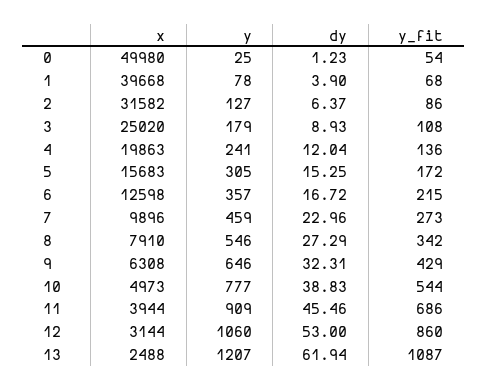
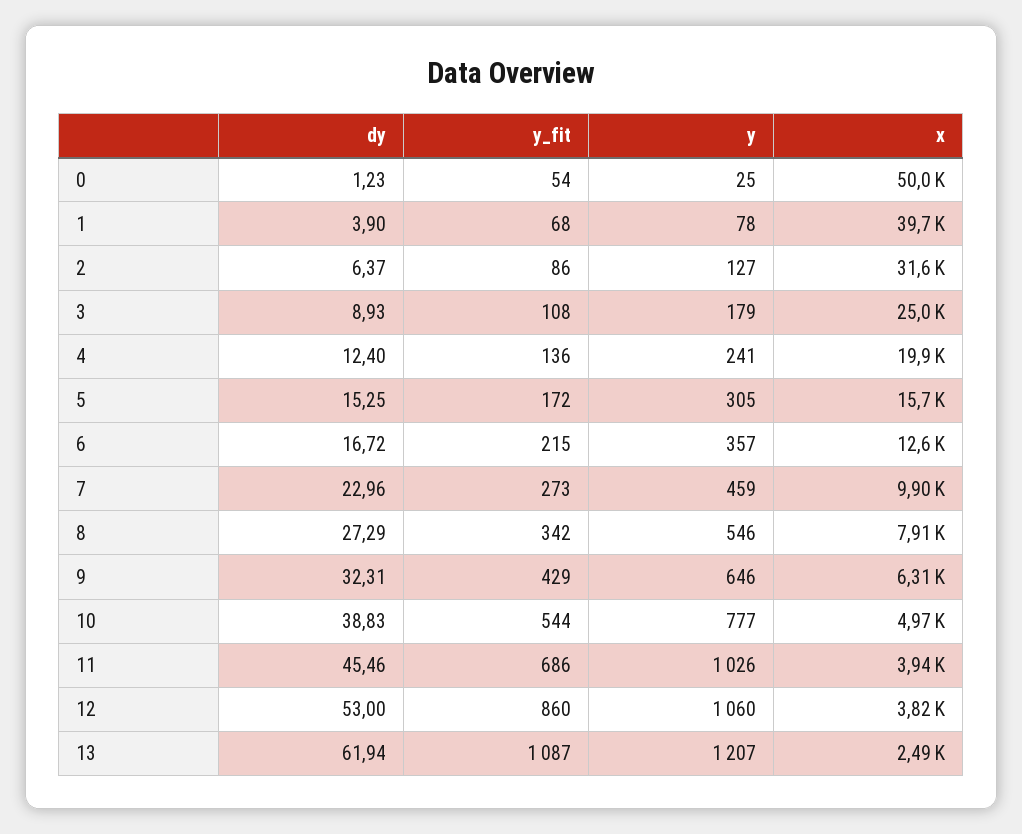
  {
    "x": {
      "0": 49980,
      "1": 39668,
      "2": 31582,
      "3": 25020,
      "4": 19863,
      "5": 15683,
      "6": 12598,
      "7": 9896,
      "8": 7910,
      "9": 6308,
      "10": 4973,
      "11": 3944,
-     "12": 3144,
+     "12": 3820,
      "13": 2488
    },
    "y": {
      "0": 25,
      "1": 78,
      "2": 127,
      "3": 179,
      "4": 241,
      "5": 305,
      "6": 357,
      "7": 459,
      "8": 546,
      "9": 646,
      "10": 777,
-     "11": 909,
+     "11": 1026,
      "12": 1060,
      "13": 1207
    },
    "dy": {
      "0": 1.23,
      "1": 3.9,
      "2": 6.37,
      "3": 8.93,
-     "4": 12.04,
+     "4": 12.4,
      "5": 15.25,
      "6": 16.72,
      "7": 22.96,
      "8": 27.29,
      "9": 32.31,
      "10": 38.83,
      "11": 45.46,
      "12": 53,
      "13": 61.94
    },
    "y_fit": {
      "0": 54,
      "1": 68,
      "2": 86,
      "3": 108,
      "4": 136,
      "5": 172,
      "6": 215,
      "7": 273,
      "8": 342,
      "9": 429,
      "10": 544,
      "11": 686,
      "12": 860,
      "13": 1087
    }
  }

